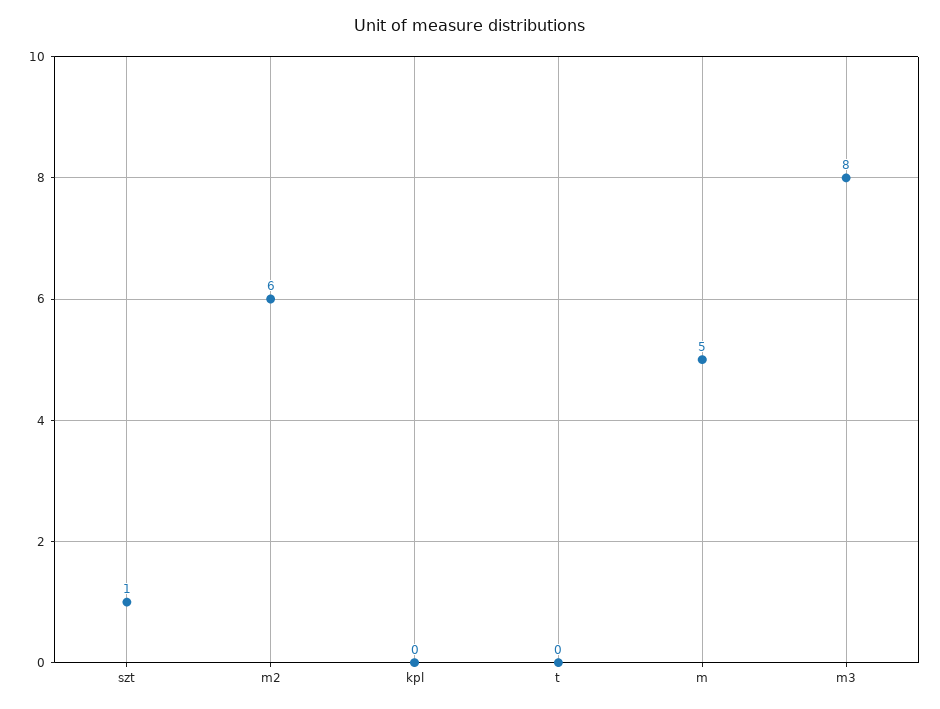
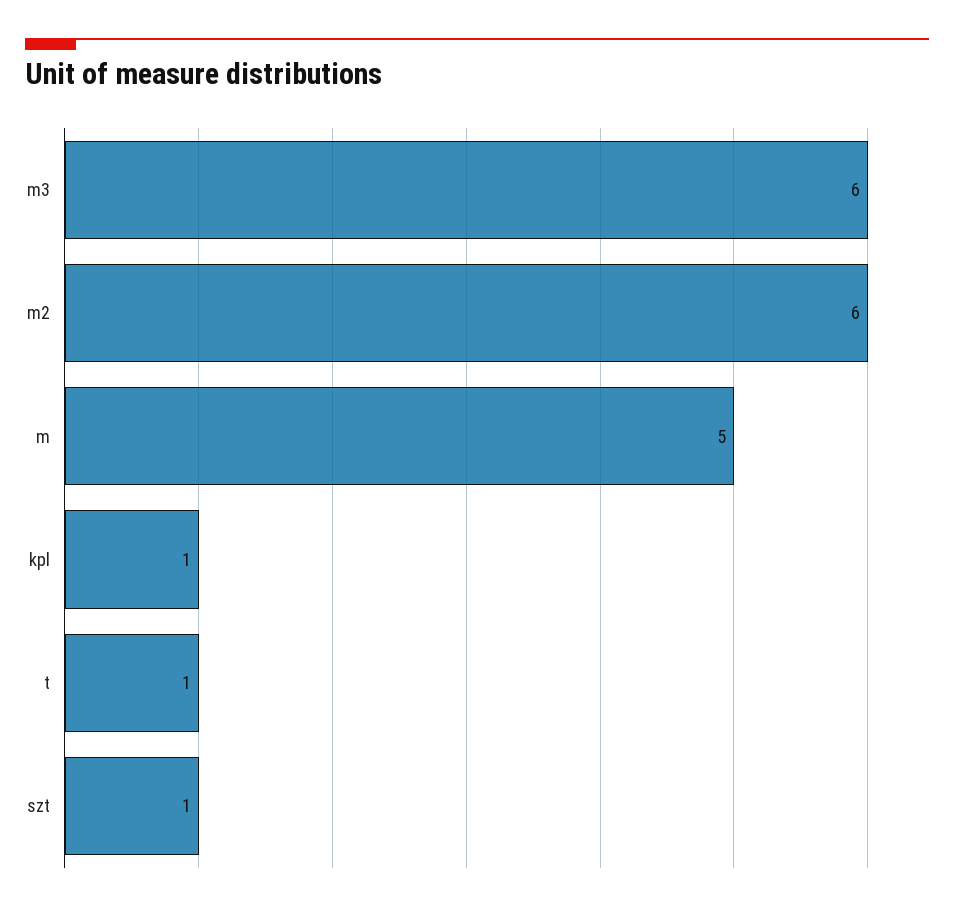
  {
    "szt": 1,
    "m2": 6,
-   "kpl": 0,
+   "kpl": 1,
-   "t": 0,
+   "t": 1,
    "m": 5,
-   "m3": 8
+   "m3": 6
  }

